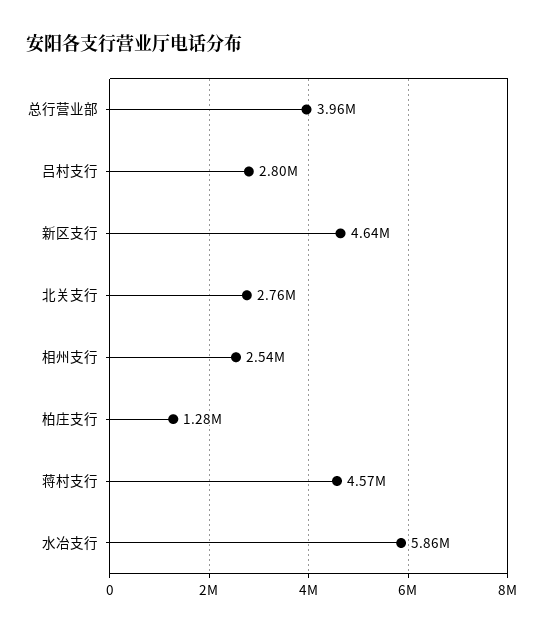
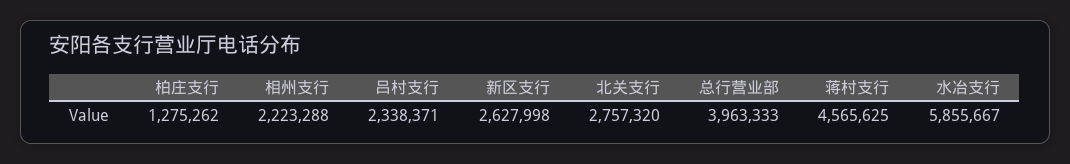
  {
    "总行营业部": 3963333,
-   "吕村支行": 2800000,
+   "吕村支行": 2338371,
-   "新区支行": 4640000,
+   "新区支行": 2627998,
    "北关支行": 2757320,
-   "相州支行": 2540000,
+   "相州支行": 2223288,
    "柏庄支行": 1275262,
    "蒋村支行": 4565625,
    "水冶支行": 5855667
  }

